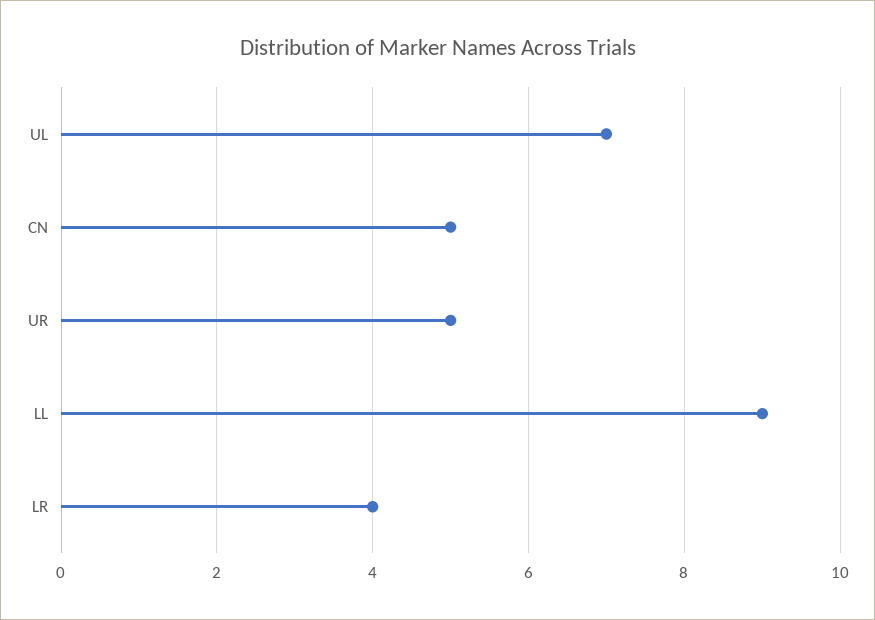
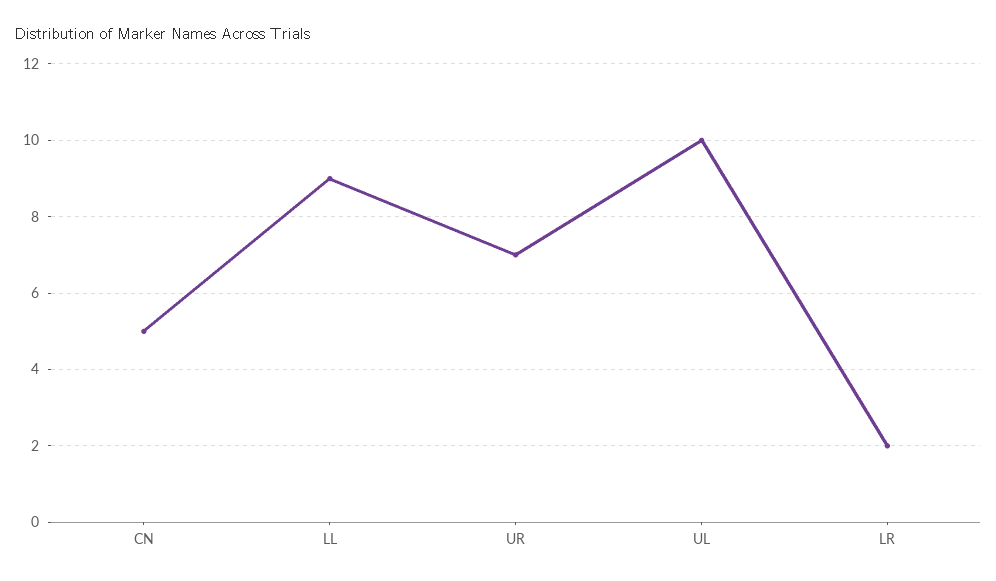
  {
-   "UL": 7,
+   "UL": 10,
    "CN": 5,
-   "UR": 5,
+   "UR": 7,
    "LL": 9,
-   "LR": 4
+   "LR": 2
  }

